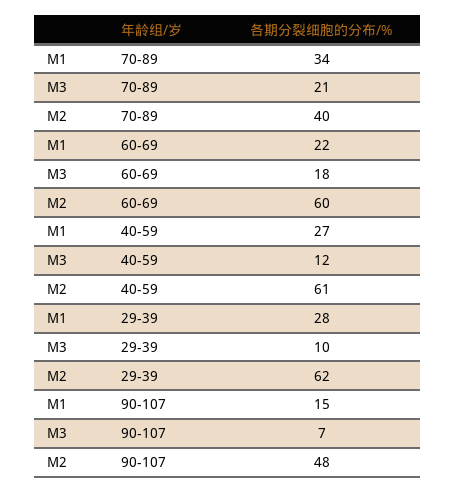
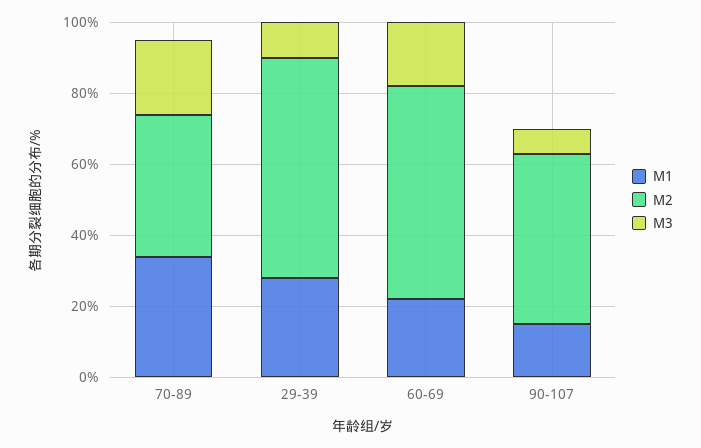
  {
    "M1": {
      "70-89": 34,
      "60-69": 22,
-     "40-59": 27,
      "29-39": 28,
      "90-107": 15
    },
    "M3": {
      "70-89": 21,
      "60-69": 18,
-     "40-59": 12,
      "29-39": 10,
      "90-107": 7
    },
    "M2": {
      "70-89": 40,
      "60-69": 60,
-     "40-59": 61,
      "29-39": 62,
      "90-107": 48
    }
  }

